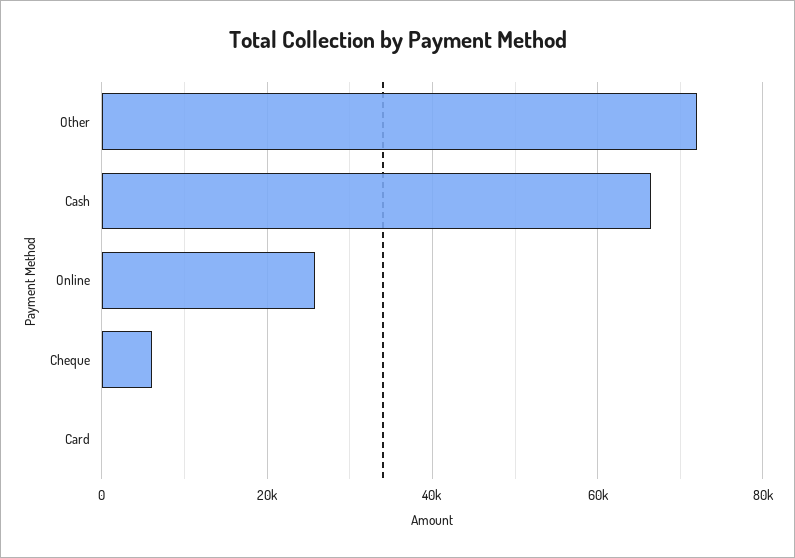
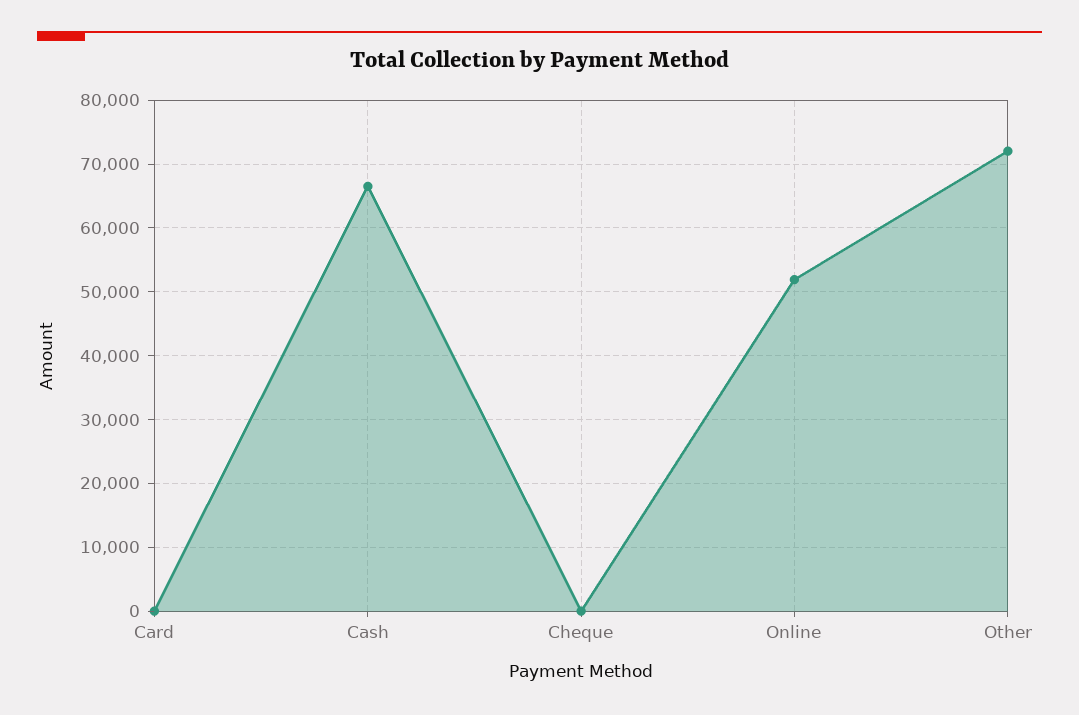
  {
    "Other": 72000,
    "Cash": 67000,
-   "Online": 26000,
+   "Online": 52000,
-   "Cheque": 6000,
+   "Cheque": 0,
    "Card": 0
  }

